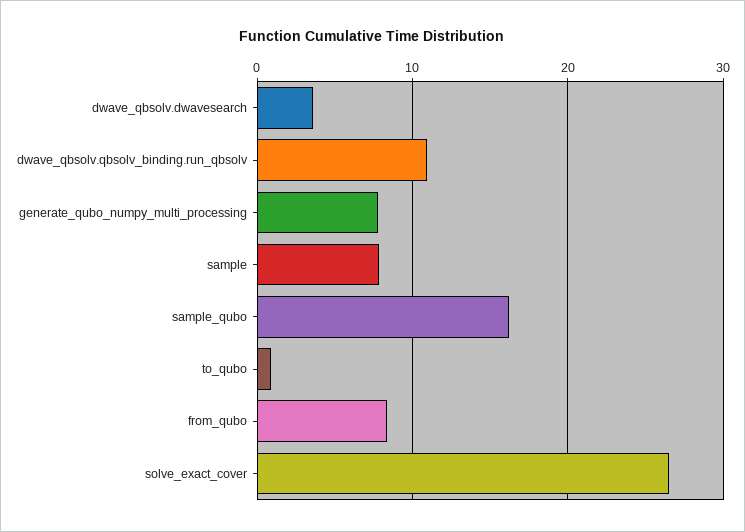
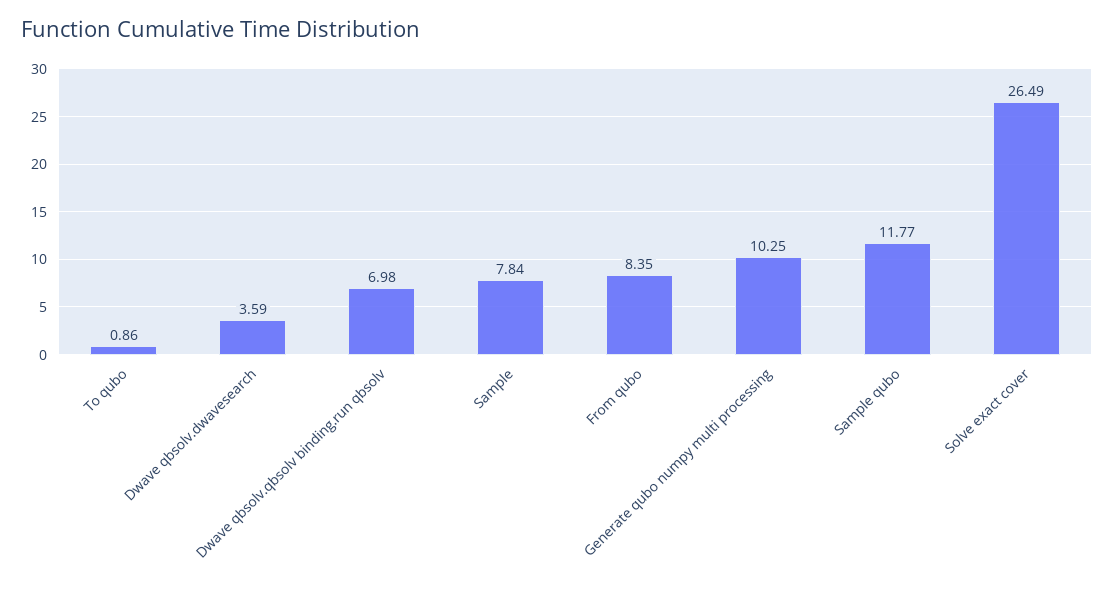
  {
    "dwave_qbsolv.dwavesearch": 3.59,
-   "dwave_qbsolv.qbsolv_binding.run_qbsolv": 11,
+   "dwave_qbsolv.qbsolv_binding.run_qbsolv": 6.98,
-   "generate_qubo_numpy_multi_processing": 8,
+   "generate_qubo_numpy_multi_processing": 10.25,
    "sample": 7.84,
-   "sample_qubo": 16,
+   "sample_qubo": 11.77,
    "to_qubo": 0.86,
    "from_qubo": 8.35,
    "solve_exact_cover": 26.49
  }

